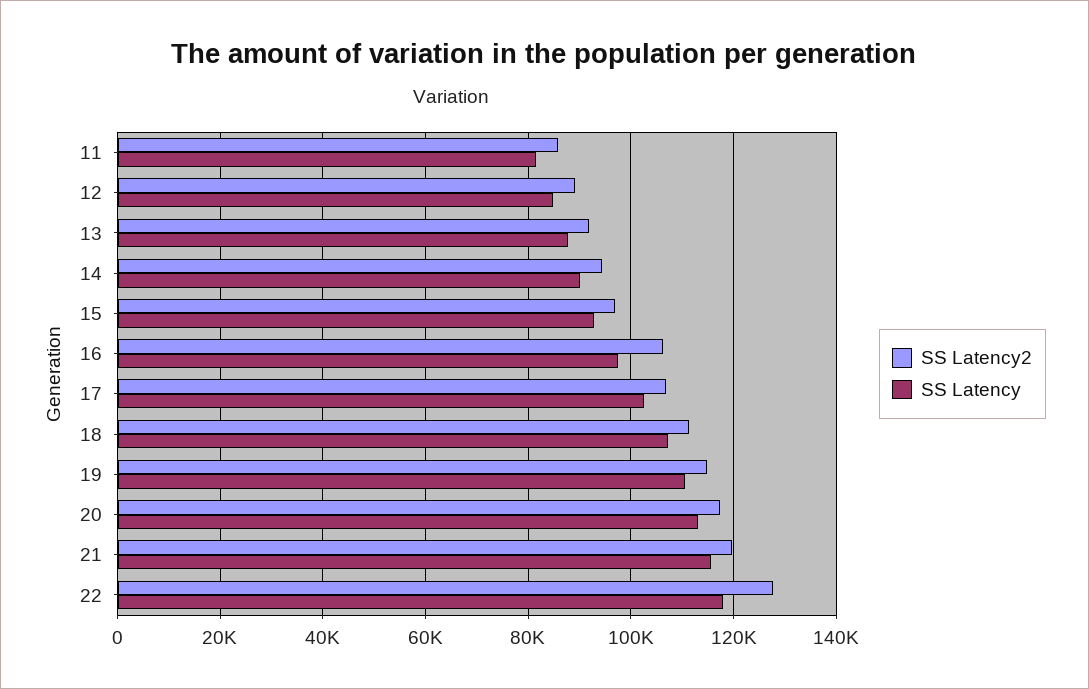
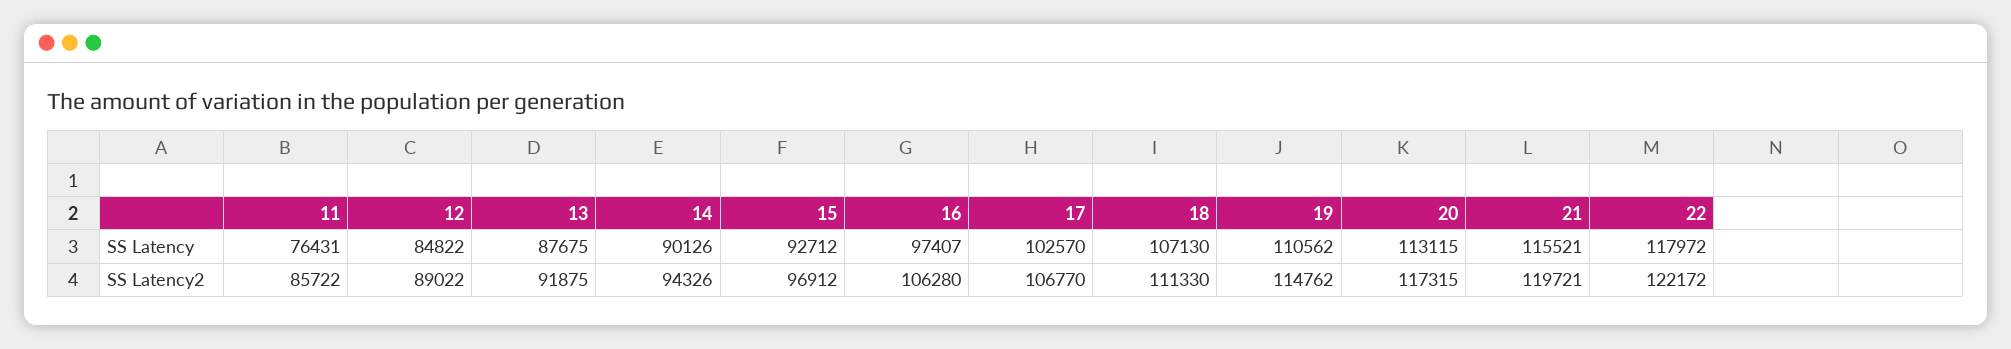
  {
    "SS Latency2": {
      "11": 85722,
      "12": 89022,
      "13": 91875,
      "14": 94326,
      "15": 96912,
      "16": 106280,
      "17": 106770,
      "18": 111330,
      "19": 114762,
      "20": 117315,
      "21": 119721,
-     "22": 128000
+     "22": 122172
    },
    "SS Latency": {
-     "11": 82000,
+     "11": 76431,
      "12": 84822,
      "13": 87675,
      "14": 90126,
      "15": 92712,
      "16": 97407,
      "17": 102570,
      "18": 107130,
      "19": 110562,
      "20": 113115,
      "21": 115521,
      "22": 117972
    }
  }

